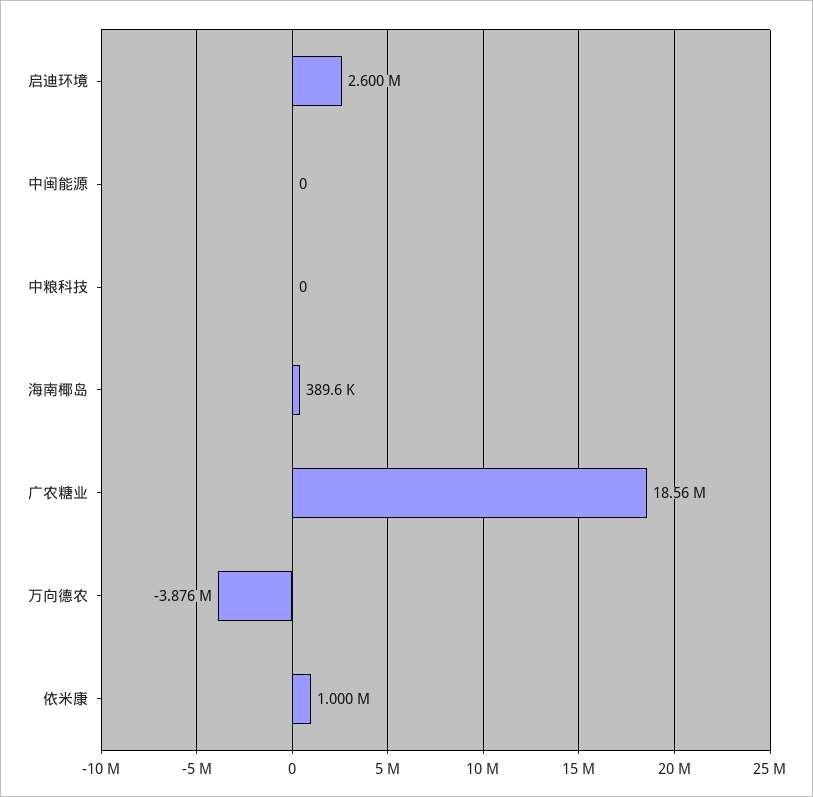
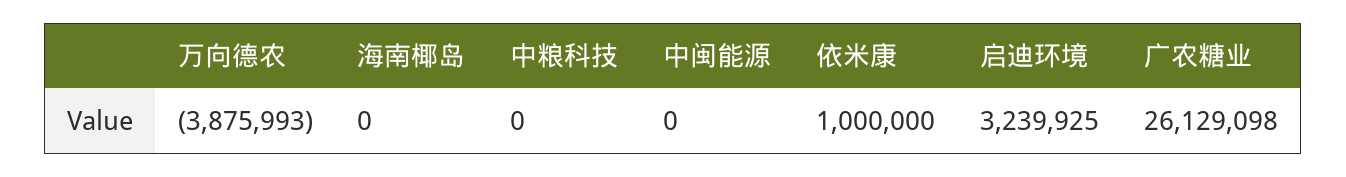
  {
-   "启迪环境": 2600000,
+   "启迪环境": 3239925,
    "中闽能源": 0,
    "中粮科技": 0,
-   "海南椰岛": 389600,
+   "海南椰岛": 0,
-   "广农糖业": 18560000,
+   "广农糖业": 26129098,
    "万向德农": -3875993,
    "依米康": 1000000
  }

